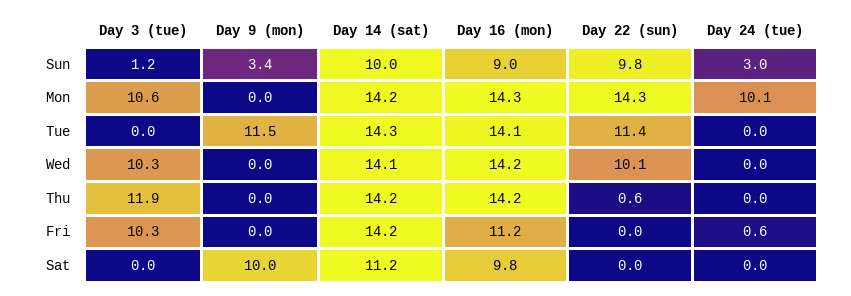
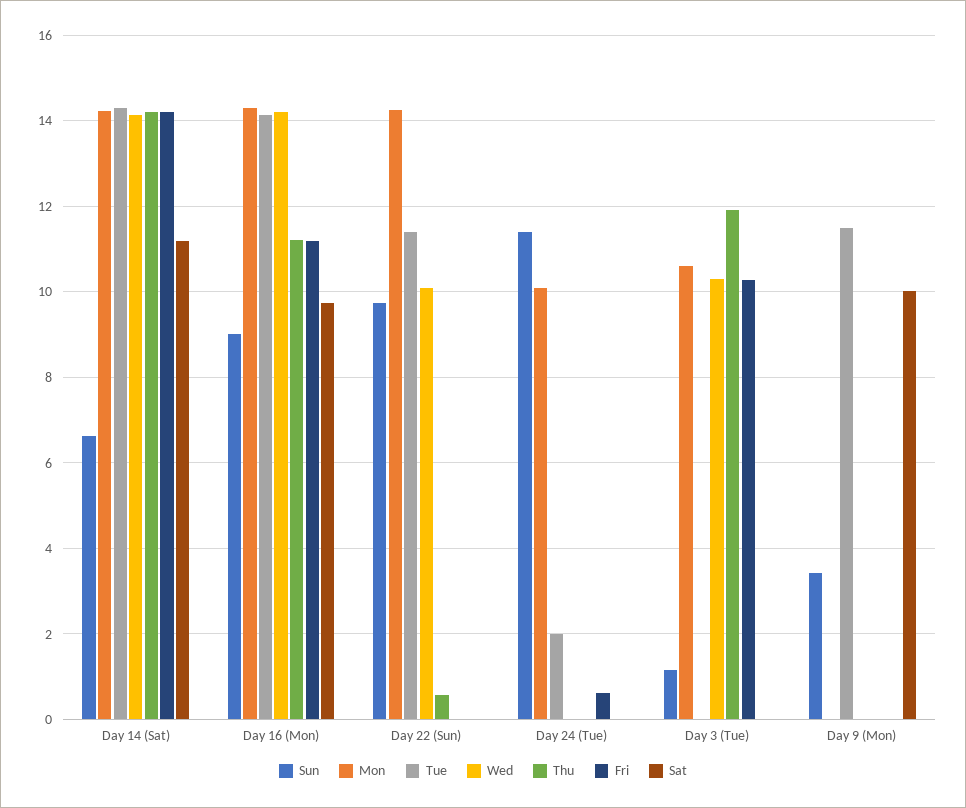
  {
    "Sun": {
      "Day 3 (tue)": 1.2,
      "Day 9 (mon)": 3.4,
-     "Day 14 (sat)": 10,
+     "Day 14 (sat)": 6.6,
      "Day 16 (mon)": 9,
      "Day 22 (sun)": 9.8,
-     "Day 24 (tue)": 3
+     "Day 24 (tue)": 11.4
    },
    "Mon": {
      "Day 3 (tue)": 10.6,
      "Day 9 (mon)": 0,
      "Day 14 (sat)": 14.2,
      "Day 16 (mon)": 14.3,
      "Day 22 (sun)": 14.3,
      "Day 24 (tue)": 10.1
    },
    "Tue": {
      "Day 3 (tue)": 0,
      "Day 9 (mon)": 11.5,
      "Day 14 (sat)": 14.3,
      "Day 16 (mon)": 14.1,
      "Day 22 (sun)": 11.4,
-     "Day 24 (tue)": 0
+     "Day 24 (tue)": 2
    },
    "Wed": {
      "Day 3 (tue)": 10.3,
      "Day 9 (mon)": 0,
      "Day 14 (sat)": 14.1,
      "Day 16 (mon)": 14.2,
      "Day 22 (sun)": 10.1,
      "Day 24 (tue)": 0
    },
    "Thu": {
      "Day 3 (tue)": 11.9,
      "Day 9 (mon)": 0,
      "Day 14 (sat)": 14.2,
-     "Day 16 (mon)": 14.2,
+     "Day 16 (mon)": 11.2,
      "Day 22 (sun)": 0.6,
      "Day 24 (tue)": 0
    },
    "Fri": {
      "Day 3 (tue)": 10.3,
      "Day 9 (mon)": 0,
      "Day 14 (sat)": 14.2,
      "Day 16 (mon)": 11.2,
      "Day 22 (sun)": 0,
      "Day 24 (tue)": 0.6
    },
    "Sat": {
      "Day 3 (tue)": 0,
      "Day 9 (mon)": 10,
      "Day 14 (sat)": 11.2,
      "Day 16 (mon)": 9.8,
      "Day 22 (sun)": 0,
      "Day 24 (tue)": 0
    }
  }

